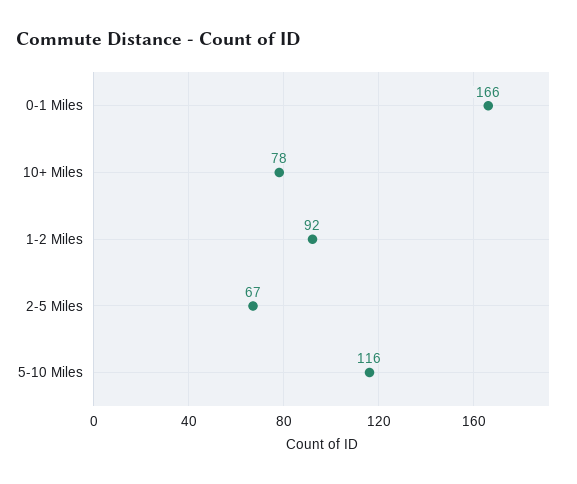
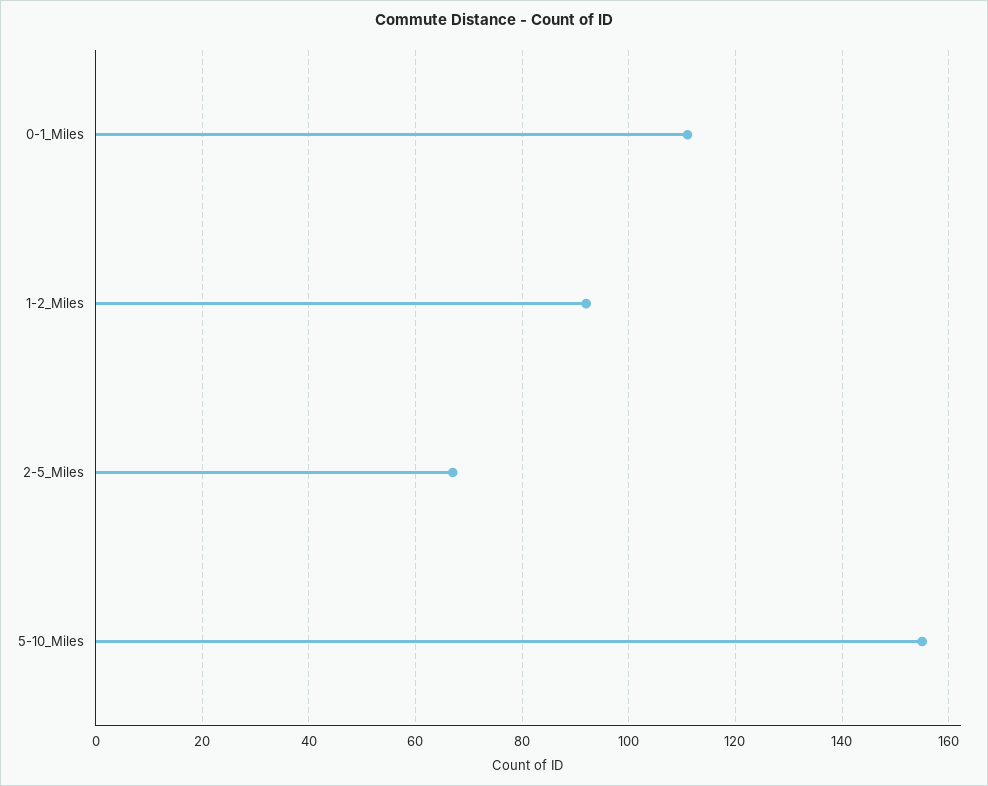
  {
-   "0-1 Miles": 166,
+   "0-1 Miles": 110,
-   "10+ Miles": 78,
    "1-2 Miles": 92,
    "2-5 Miles": 67,
-   "5-10 Miles": 116
+   "5-10 Miles": 155
  }

